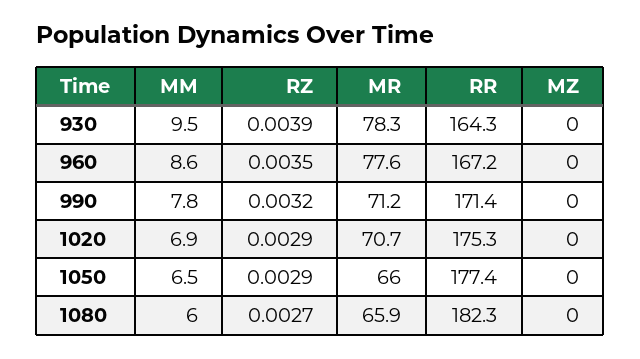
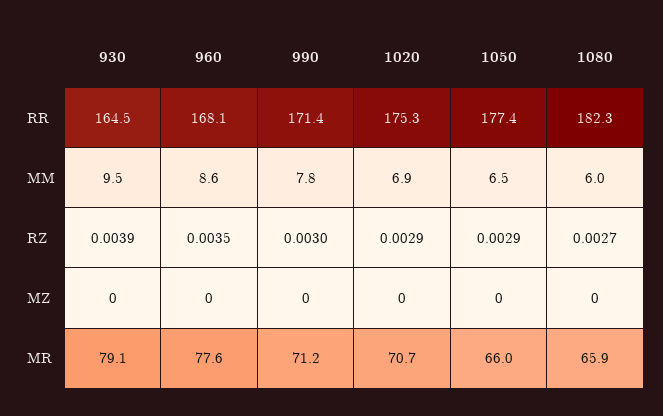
  {
    "MM": {
      "930": 9.5,
      "960": 8.6,
      "990": 7.8,
      "1020": 6.9,
      "1050": 6.5,
      "1080": 6
    },
    "RZ": {
      "930": 0.0039,
      "960": 0.0035,
-     "990": 0.0032,
+     "990": 0.003,
      "1020": 0.0029,
      "1050": 0.0029,
      "1080": 0.0027
    },
    "MR": {
-     "930": 78.3,
+     "930": 79.1,
      "960": 77.6,
      "990": 71.2,
      "1020": 70.7,
      "1050": 66,
      "1080": 65.9
    },
    "RR": {
-     "930": 164.3,
+     "930": 164.5,
-     "960": 167.2,
+     "960": 168.1,
      "990": 171.4,
      "1020": 175.3,
      "1050": 177.4,
      "1080": 182.3
    },
    "MZ": {
      "930": 0,
      "960": 0,
      "990": 0,
      "1020": 0,
      "1050": 0,
      "1080": 0
    }
  }

